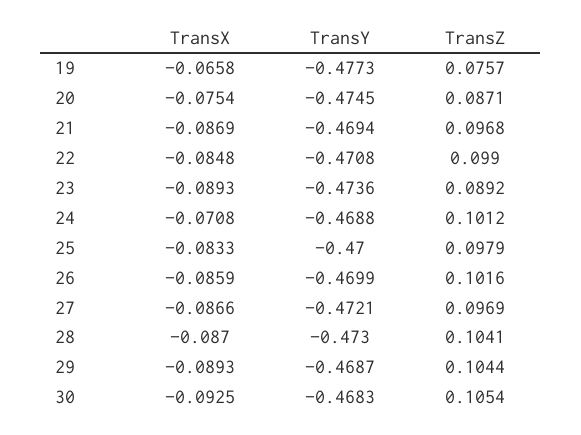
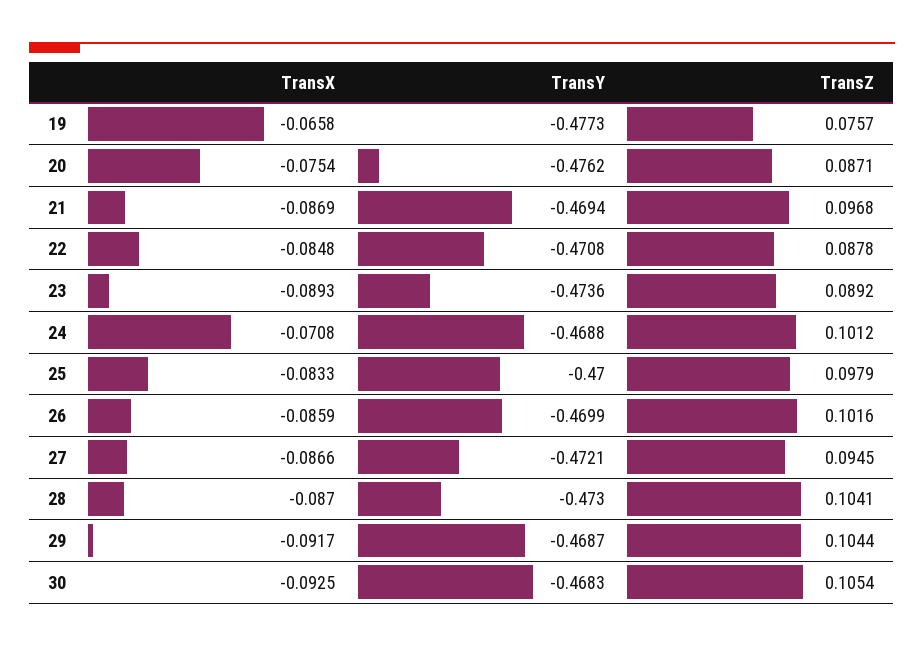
  {
    "TransX": {
      "19": -0.0658,
      "20": -0.0754,
      "21": -0.0869,
      "22": -0.0848,
      "23": -0.0893,
      "24": -0.0708,
      "25": -0.0833,
      "26": -0.0859,
      "27": -0.0866,
      "28": -0.087,
-     "29": -0.0893,
+     "29": -0.0917,
      "30": -0.0925
    },
    "TransY": {
      "19": -0.4773,
-     "20": -0.4745,
+     "20": -0.4762,
      "21": -0.4694,
      "22": -0.4708,
      "23": -0.4736,
      "24": -0.4688,
      "25": -0.47,
      "26": -0.4699,
      "27": -0.4721,
      "28": -0.473,
      "29": -0.4687,
      "30": -0.4683
    },
    "TransZ": {
      "19": 0.0757,
      "20": 0.0871,
      "21": 0.0968,
-     "22": 0.099,
+     "22": 0.0878,
      "23": 0.0892,
      "24": 0.1012,
      "25": 0.0979,
      "26": 0.1016,
-     "27": 0.0969,
+     "27": 0.0945,
      "28": 0.1041,
      "29": 0.1044,
      "30": 0.1054
    }
  }

